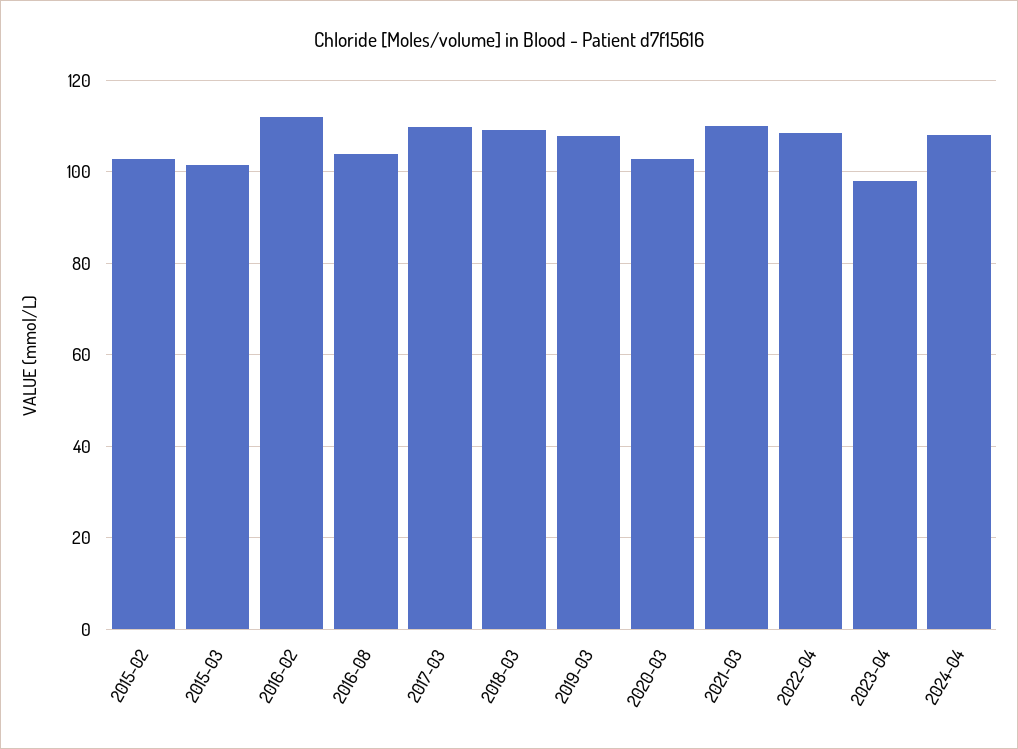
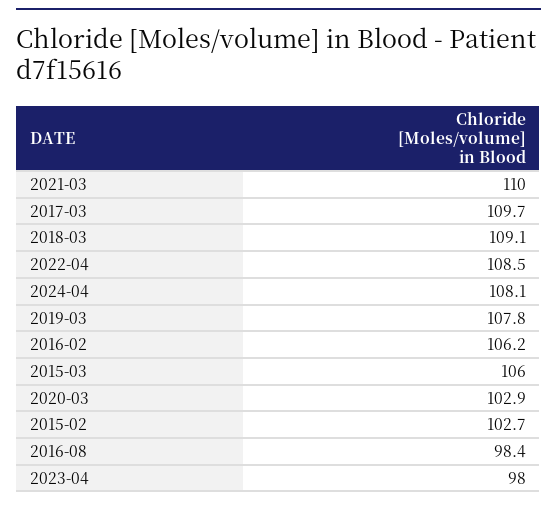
  {
    "2015-02": 102.7,
-   "2015-03": 102,
+   "2015-03": 106,
-   "2016-02": 112,
+   "2016-02": 106.2,
-   "2016-08": 104,
+   "2016-08": 98.4,
    "2017-03": 109.7,
    "2018-03": 109.1,
    "2019-03": 107.8,
    "2020-03": 102.9,
    "2021-03": 110,
    "2022-04": 108.5,
    "2023-04": 98,
    "2024-04": 108.1
  }

